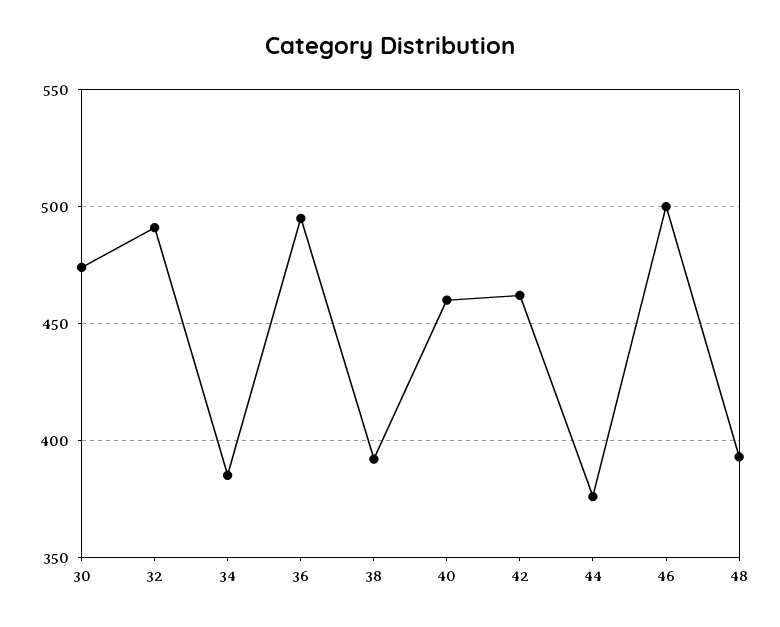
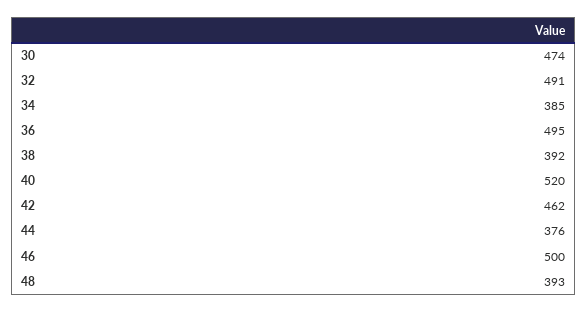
  {
    "30": 474,
    "32": 491,
    "34": 385,
    "36": 495,
    "38": 392,
-   "40": 460,
+   "40": 520,
    "42": 462,
    "44": 376,
    "46": 500,
    "48": 393
  }

